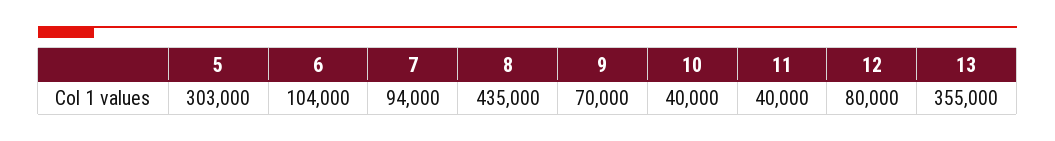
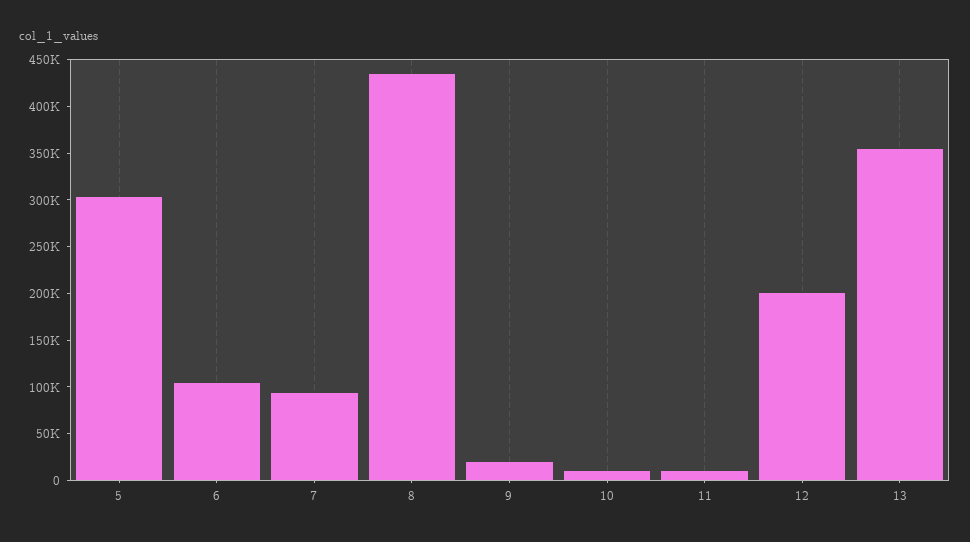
  {
    "5": 303000,
    "6": 104000,
    "7": 94000,
    "8": 435000,
-   "9": 70000,
+   "9": 20000,
-   "10": 40000,
+   "10": 10000,
-   "11": 40000,
+   "11": 10000,
-   "12": 80000,
+   "12": 200000,
    "13": 355000
  }

